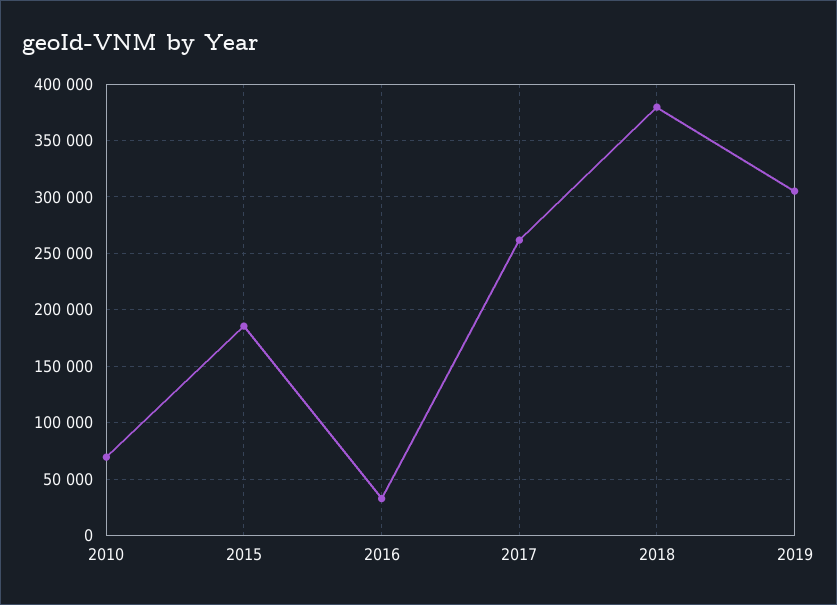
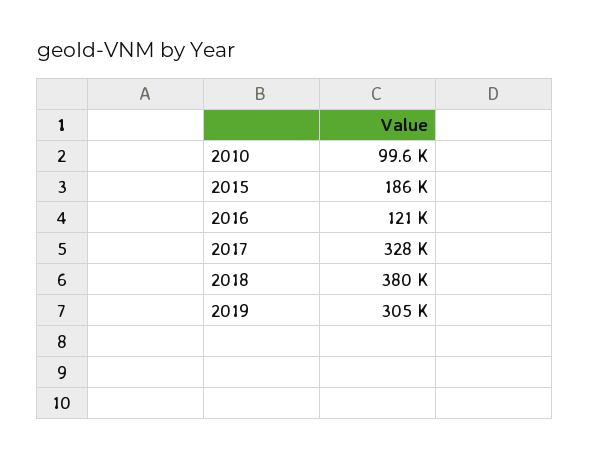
  {
-   "2010": 70000,
+   "2010": 99600,
    "2015": 186000,
-   "2016": 30000,
+   "2016": 121000,
-   "2017": 260000,
+   "2017": 328000,
    "2018": 380000,
    "2019": 305000
  }

